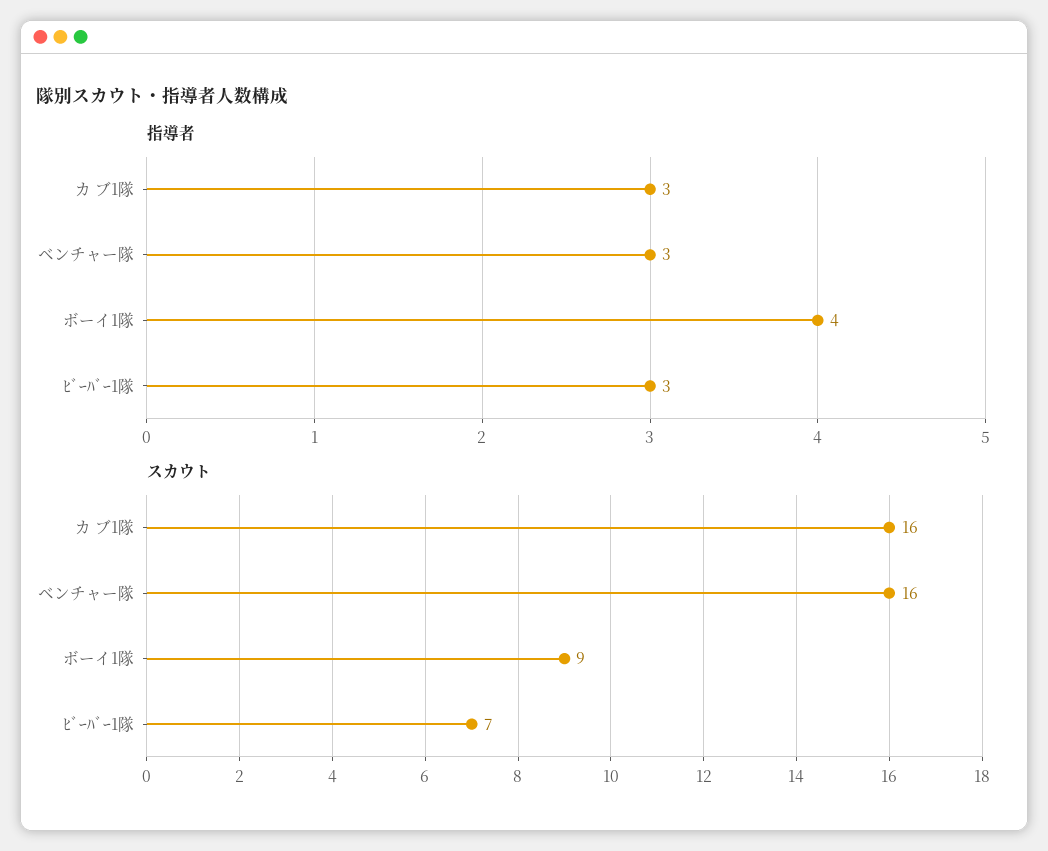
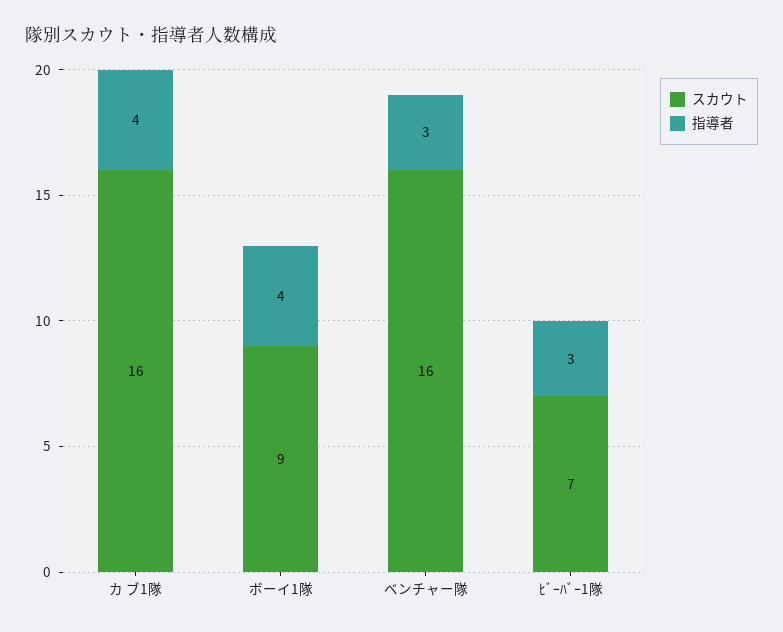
  {
    "指導者": {
-     "カ ブ1隊": 3,
+     "カ ブ1隊": 4,
      "ベンチャー隊": 3,
      "ボーイ1隊": 4,
      "ﾋﾞｰﾊﾞｰ1隊": 3
    },
    "スカウト": {
      "カ ブ1隊": 16,
      "ベンチャー隊": 16,
      "ボーイ1隊": 9,
      "ﾋﾞｰﾊﾞｰ1隊": 7
    }
  }

